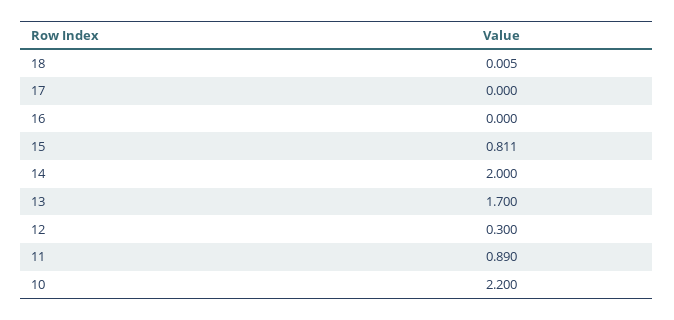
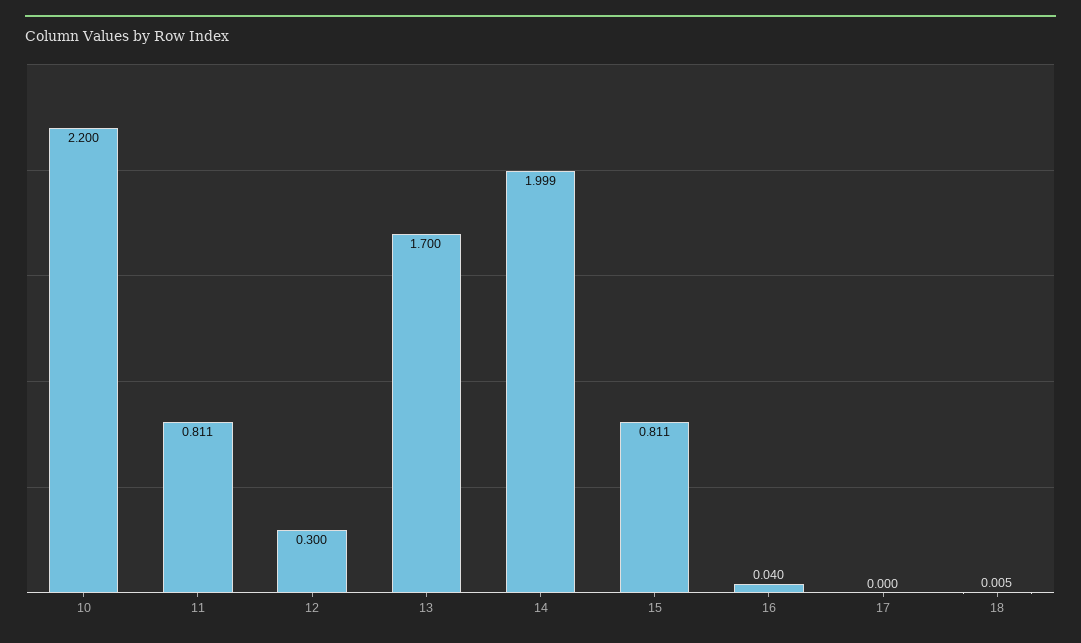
  {
    "18": 0.005,
    "17": 0,
-   "16": 0,
+   "16": 0.04,
    "15": 0.811,
-   "14": 2,
+   "14": 1.999,
    "13": 1.7,
    "12": 0.3,
-   "11": 0.89,
+   "11": 0.811,
    "10": 2.2
  }

